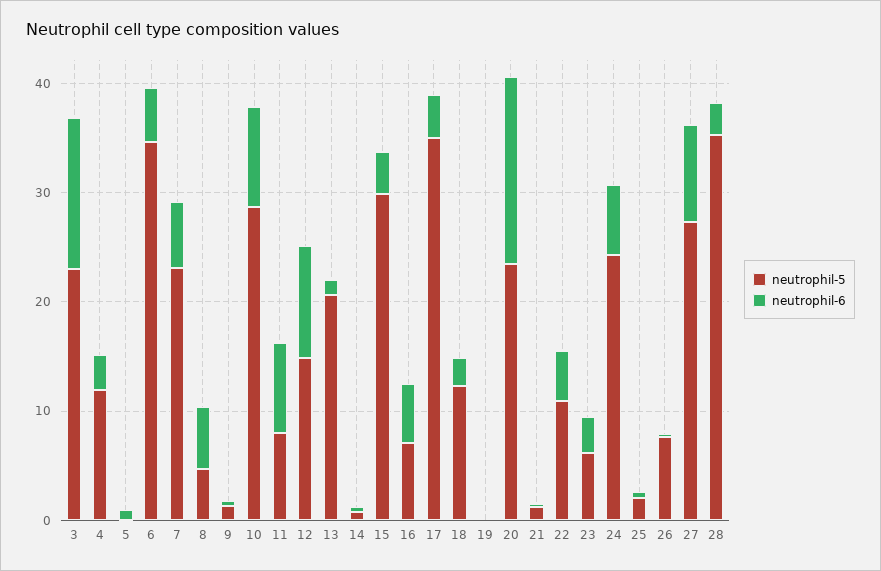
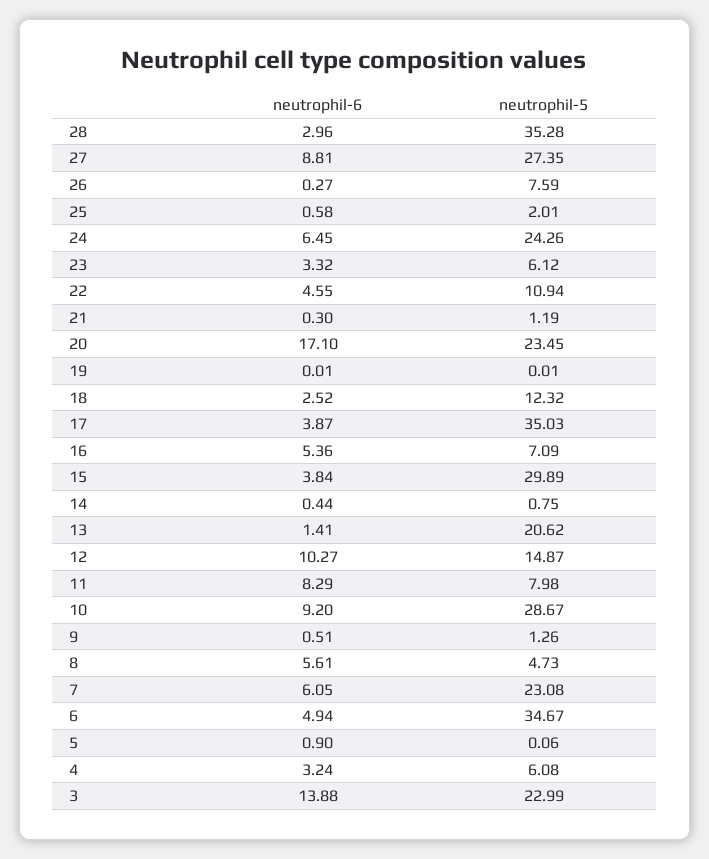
  {
    "neutrophil-5": {
      "3": 22.99,
-     "4": 12,
+     "4": 6.08,
      "5": 0.06,
      "6": 34.67,
      "7": 23.08,
      "8": 4.73,
      "9": 1.26,
      "10": 28.67,
      "11": 7.98,
      "12": 14.87,
      "13": 20.62,
      "14": 0.75,
      "15": 29.89,
      "16": 7.09,
      "17": 35.03,
      "18": 12.32,
      "19": 0.01,
      "20": 23.45,
      "21": 1.19,
      "22": 10.94,
      "23": 6.12,
      "24": 24.26,
      "25": 2.01,
      "26": 7.59,
      "27": 27.35,
      "28": 35.28
    },
    "neutrophil-6": {
      "3": 13.88,
      "4": 3.24,
      "5": 0.9,
      "6": 4.94,
      "7": 6.05,
      "8": 5.61,
      "9": 0.51,
      "10": 9.2,
      "11": 8.29,
      "12": 10.27,
      "13": 1.41,
      "14": 0.44,
      "15": 3.84,
      "16": 5.36,
      "17": 3.87,
      "18": 2.52,
      "19": 0.01,
      "20": 17.1,
      "21": 0.3,
      "22": 4.55,
      "23": 3.32,
      "24": 6.45,
      "25": 0.58,
      "26": 0.27,
      "27": 8.81,
      "28": 2.96
    }
  }

